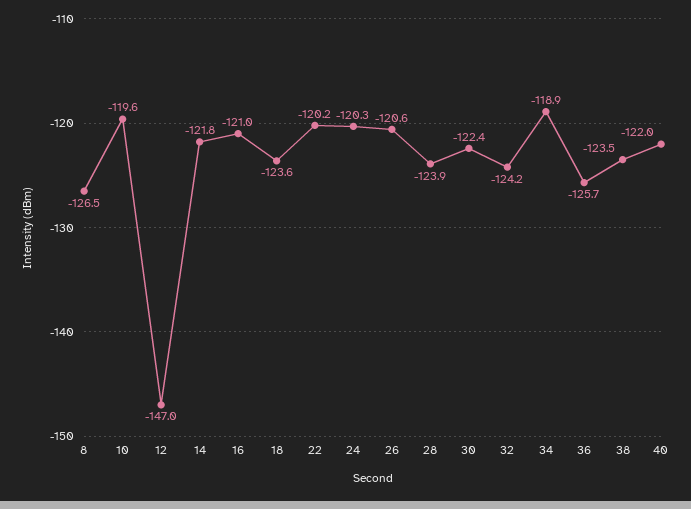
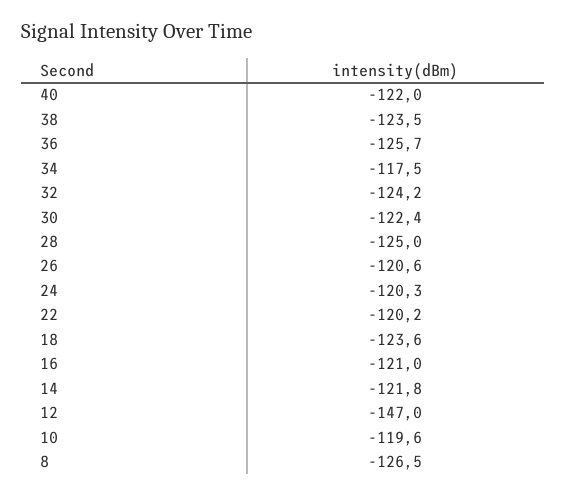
  {
    "8": -126.5,
    "10": -119.6,
    "12": -147,
    "14": -121.8,
    "16": -121,
    "18": -123.6,
    "22": -120.2,
    "24": -120.3,
    "26": -120.6,
-   "28": -123.9,
+   "28": -125,
    "30": -122.4,
    "32": -124.2,
-   "34": -118.9,
+   "34": -117.5,
    "36": -125.7,
    "38": -123.5,
    "40": -122
  }

